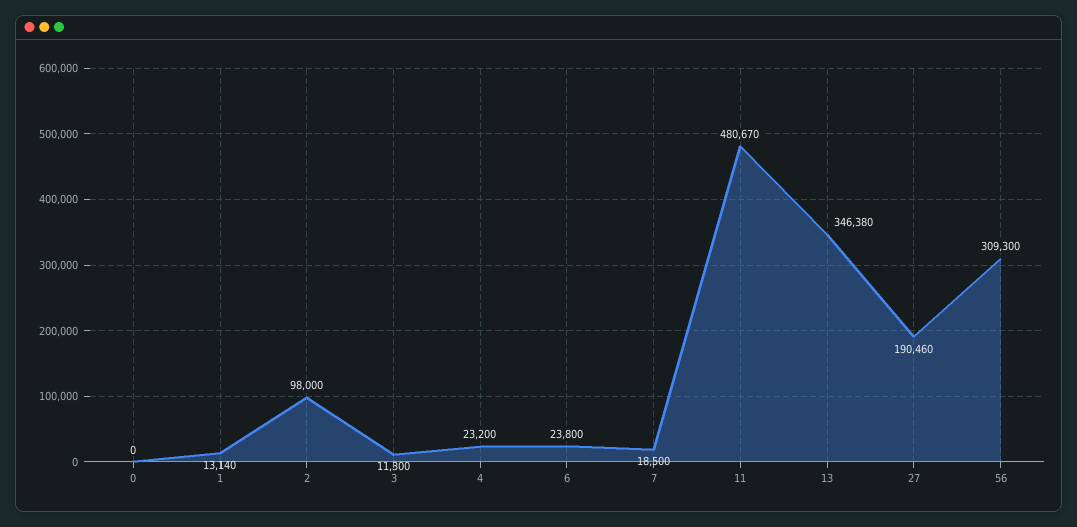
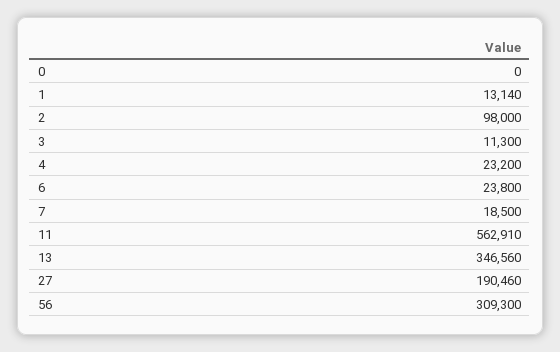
  {
    "0": 0,
    "1": 13140,
    "2": 98000,
    "3": 11300,
    "4": 23200,
    "6": 23800,
    "7": 18500,
-   "11": 480670,
+   "11": 562910,
-   "13": 346380,
+   "13": 346560,
    "27": 190460,
    "56": 309300
  }

